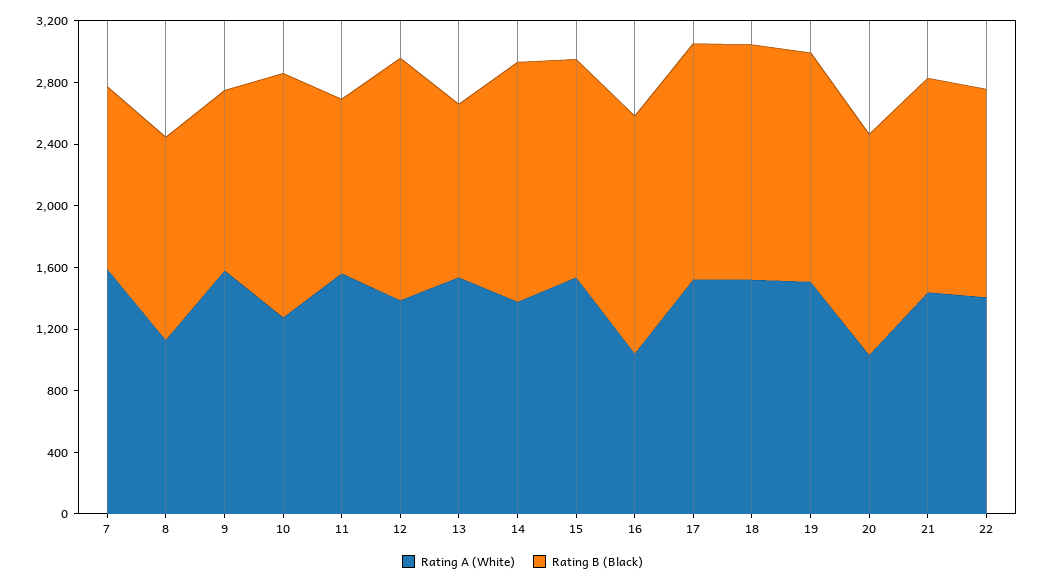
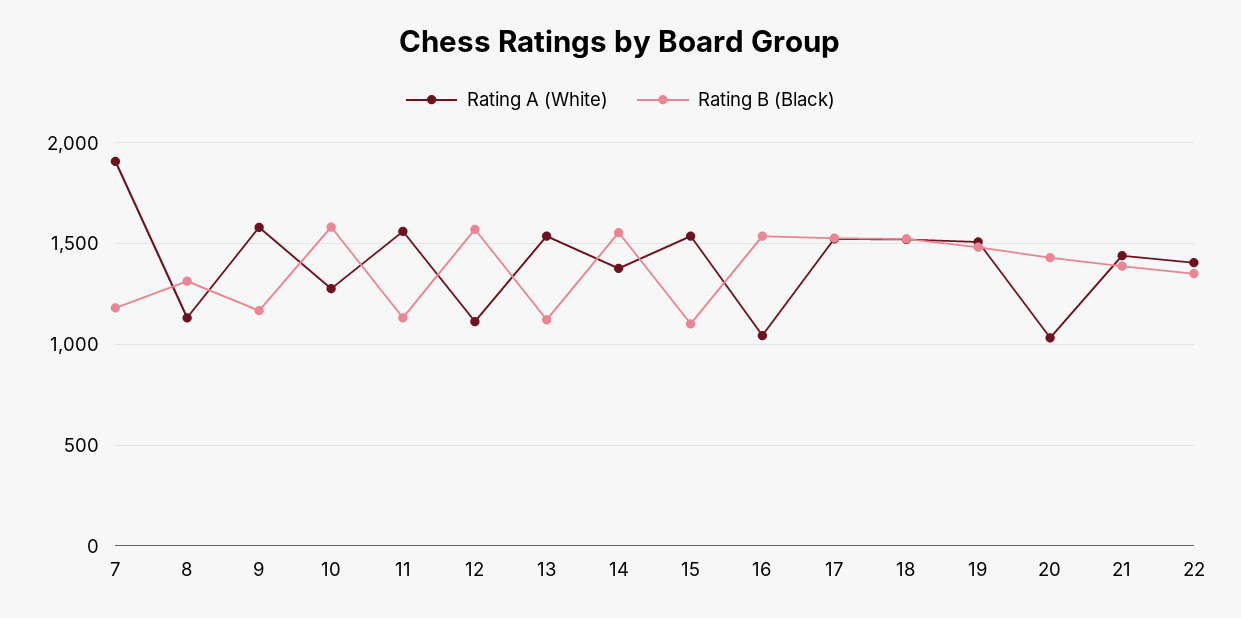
  {
    "Rating A (White)": {
-     "7": 1600,
+     "7": 1900,
      "8": 1150,
      "9": 1600,
      "10": 1300,
      "11": 1550,
-     "12": 1400,
+     "12": 1100,
      "13": 1550,
      "14": 1400,
      "15": 1550,
      "16": 1050,
      "17": 1500,
      "18": 1500,
      "19": 1500,
      "20": 1050,
      "21": 1450,
      "22": 1400
    },
    "Rating B (Black)": {
      "7": 1200,
      "8": 1300,
      "9": 1150,
      "10": 1600,
      "11": 1150,
      "12": 1550,
      "13": 1100,
      "14": 1550,
-     "15": 1400,
+     "15": 1100,
      "16": 1550,
      "17": 1550,
      "18": 1500,
      "19": 1500,
      "20": 1450,
      "21": 1400,
      "22": 1350
    }
  }

